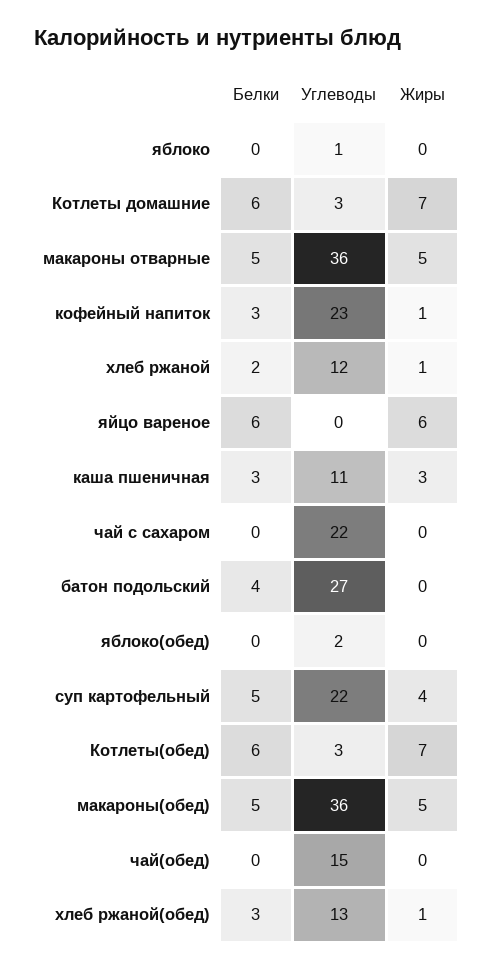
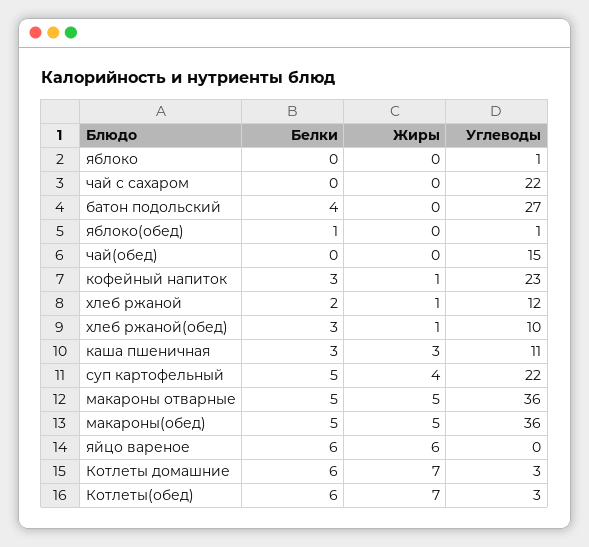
  {
    "Белки": {
      "яблоко": 0,
      "Котлеты домашние": 6,
      "макароны отварные": 5,
      "кофейный напиток": 3,
      "хлеб ржаной": 2,
      "яйцо вареное": 6,
      "каша пшеничная": 3,
      "чай с сахаром": 0,
      "батон подольский": 4,
-     "яблоко(обед)": 0,
+     "яблоко(обед)": 1,
      "суп картофельный": 5,
      "Котлеты(обед)": 6,
      "макароны(обед)": 5,
      "чай(обед)": 0,
      "хлеб ржаной(обед)": 3
    },
    "Углеводы": {
      "яблоко": 1,
      "Котлеты домашние": 3,
      "макароны отварные": 36,
      "кофейный напиток": 23,
      "хлеб ржаной": 12,
      "яйцо вареное": 0,
      "каша пшеничная": 11,
      "чай с сахаром": 22,
      "батон подольский": 27,
-     "яблоко(обед)": 2,
+     "яблоко(обед)": 1,
      "суп картофельный": 22,
      "Котлеты(обед)": 3,
      "макароны(обед)": 36,
      "чай(обед)": 15,
-     "хлеб ржаной(обед)": 13
+     "хлеб ржаной(обед)": 10
    },
    "Жиры": {
      "яблоко": 0,
      "Котлеты домашние": 7,
      "макароны отварные": 5,
      "кофейный напиток": 1,
      "хлеб ржаной": 1,
      "яйцо вареное": 6,
      "каша пшеничная": 3,
      "чай с сахаром": 0,
      "батон подольский": 0,
      "яблоко(обед)": 0,
      "суп картофельный": 4,
      "Котлеты(обед)": 7,
      "макароны(обед)": 5,
      "чай(обед)": 0,
      "хлеб ржаной(обед)": 1
    }
  }

